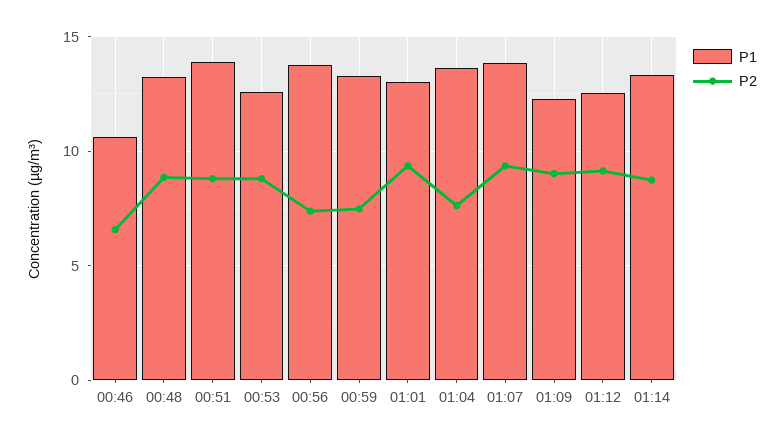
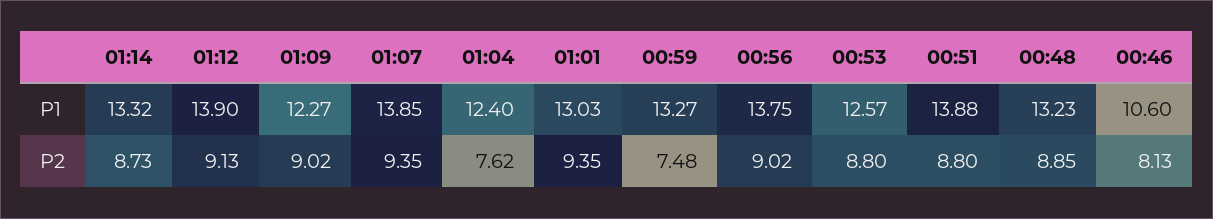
  {
    "P1": {
      "00:46": 10.6,
      "00:48": 13.23,
      "00:51": 13.88,
      "00:53": 12.57,
      "00:56": 13.75,
      "00:59": 13.27,
      "01:01": 13.03,
-     "01:04": 13.5,
+     "01:04": 12.4,
      "01:07": 13.85,
      "01:09": 12.27,
-     "01:12": 12.5,
+     "01:12": 13.9,
      "01:14": 13.32
    },
    "P2": {
-     "00:46": 6.5,
+     "00:46": 8.13,
      "00:48": 8.85,
      "00:51": 8.8,
      "00:53": 8.8,
-     "00:56": 7.5,
+     "00:56": 9.02,
      "00:59": 7.48,
      "01:01": 9.35,
      "01:04": 7.62,
      "01:07": 9.35,
      "01:09": 9.02,
      "01:12": 9.13,
      "01:14": 8.73
    }
  }

